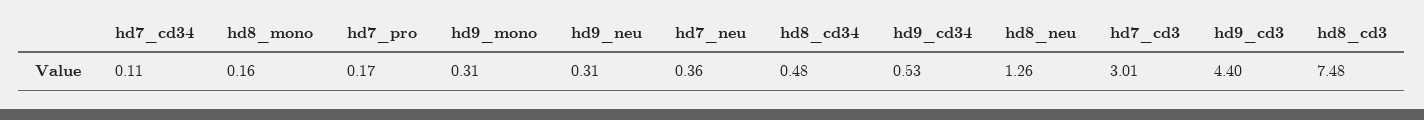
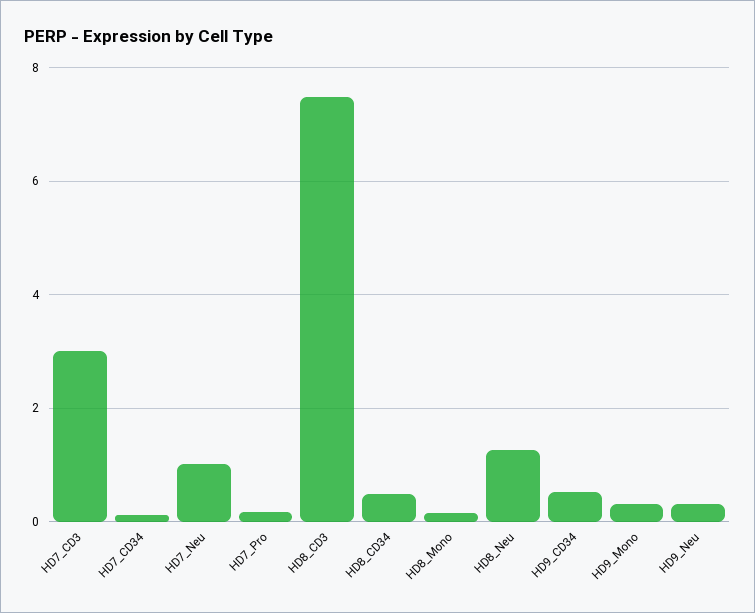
  {
    "hd7_cd34": 0.11,
    "hd8_mono": 0.16,
    "hd7_pro": 0.17,
    "hd9_mono": 0.31,
    "hd9_neu": 0.31,
-   "hd7_neu": 0.36,
+   "hd7_neu": 1,
    "hd8_cd34": 0.48,
    "hd9_cd34": 0.53,
    "hd8_neu": 1.26,
    "hd7_cd3": 3.01,
-   "hd9_cd3": 4.4,
    "hd8_cd3": 7.48
  }

